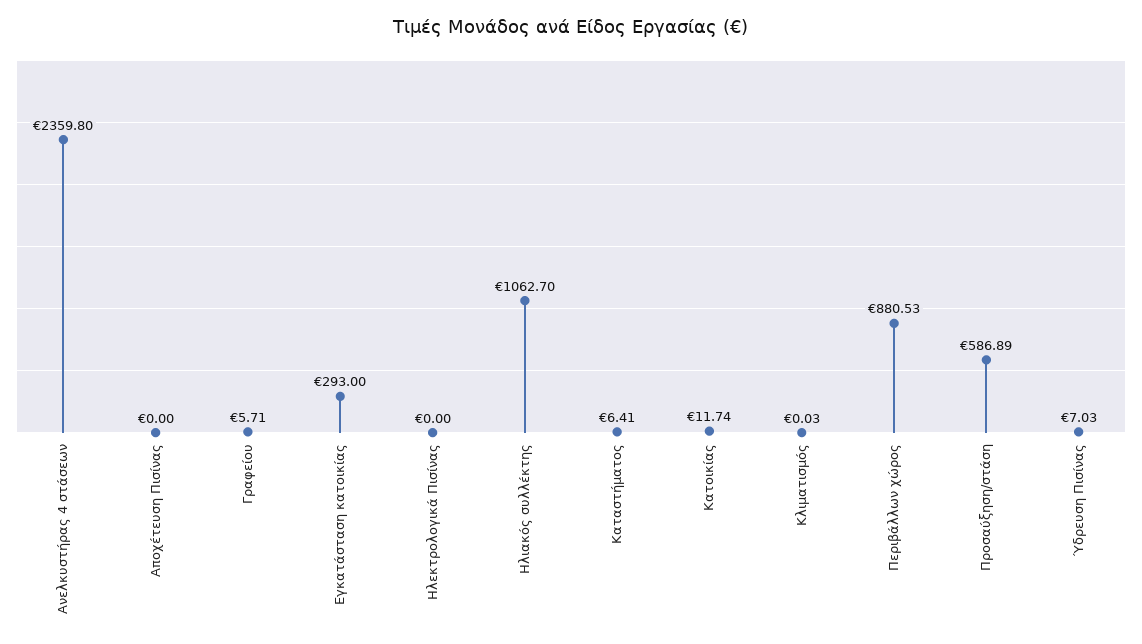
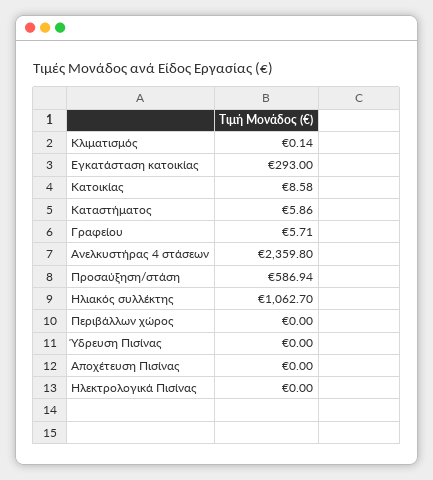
  {
    "Ανελκυστήρας 4 στάσεων": 2359.8,
    "Αποχέτευση Πισίνας": 0,
    "Γραφείου": 5.71,
    "Εγκατάσταση κατοικίας": 293,
    "Ηλεκτρολογικά Πισίνας": 0,
    "Ηλιακός συλλέκτης": 1062.7,
-   "Καταστήματος": 6.41,
+   "Καταστήματος": 5.86,
-   "Κατοικίας": 11.74,
+   "Κατοικίας": 8.58,
-   "Κλιματισμός": 0.03,
+   "Κλιματισμός": 0.14,
-   "Περιβάλλων χώρος": 880.53,
+   "Περιβάλλων χώρος": 0,
-   "Προσαύξηση/στάση": 586.89,
+   "Προσαύξηση/στάση": 586.94,
-   "Ύδρευση Πισίνας": 7.03
+   "Ύδρευση Πισίνας": 0
  }

